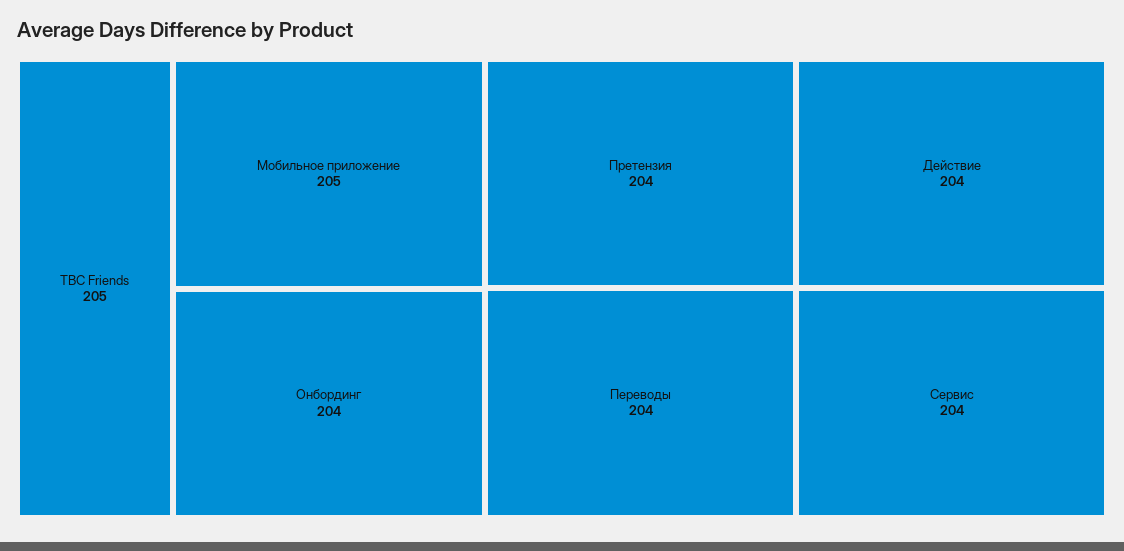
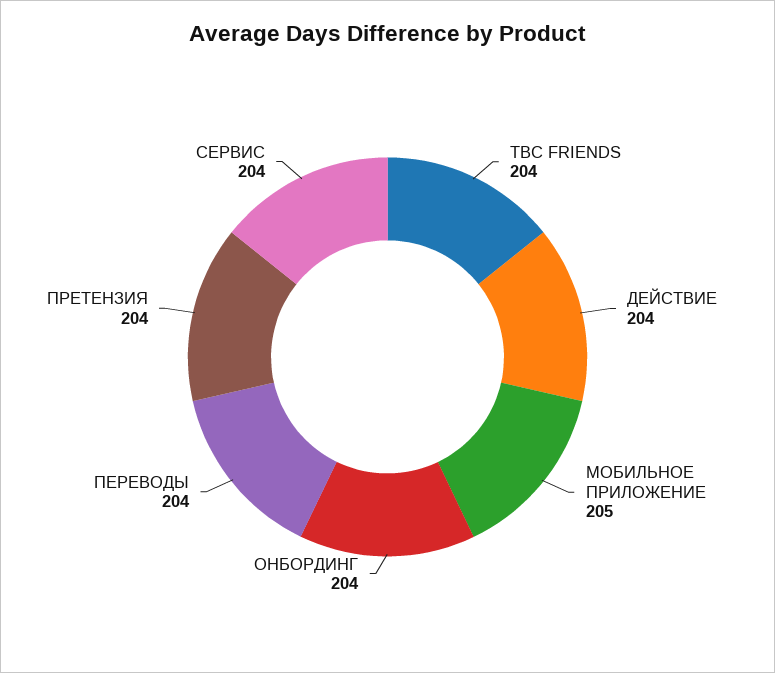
  {
-   "TBC Friends": 205,
+   "TBC Friends": 204,
    "Мобильное приложение": 205,
    "Онбординг": 204,
    "Претензия": 204,
    "Переводы": 204,
    "Действие": 204,
    "Сервис": 204
  }

